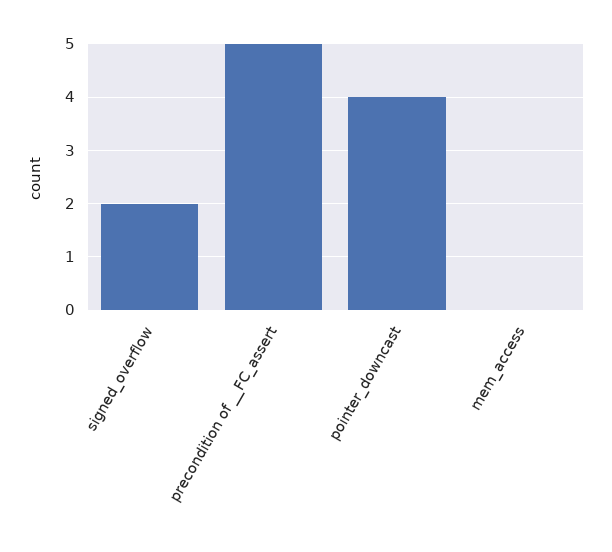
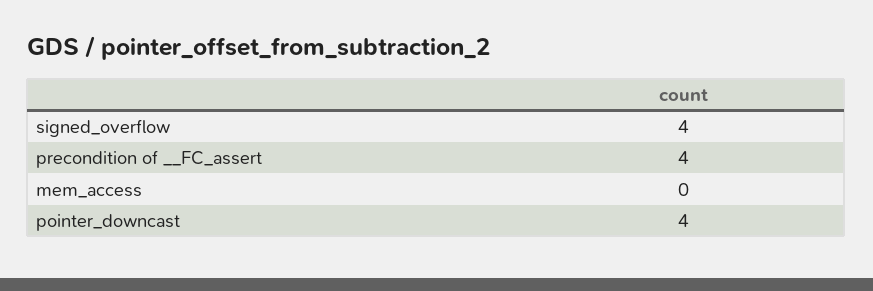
  {
-   "signed_overflow": 2,
+   "signed_overflow": 4,
-   "precondition of __FC_assert": 5,
+   "precondition of __FC_assert": 4,
    "pointer_downcast": 4,
    "mem_access": 0
  }

